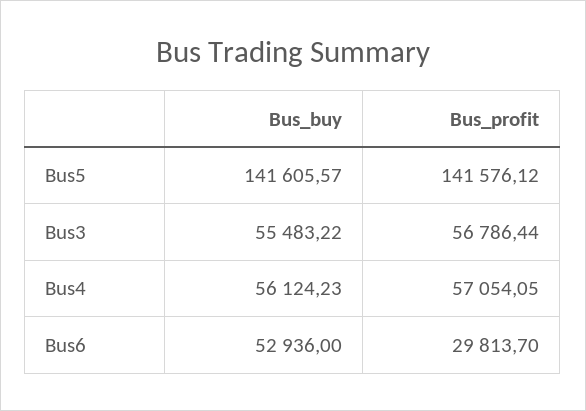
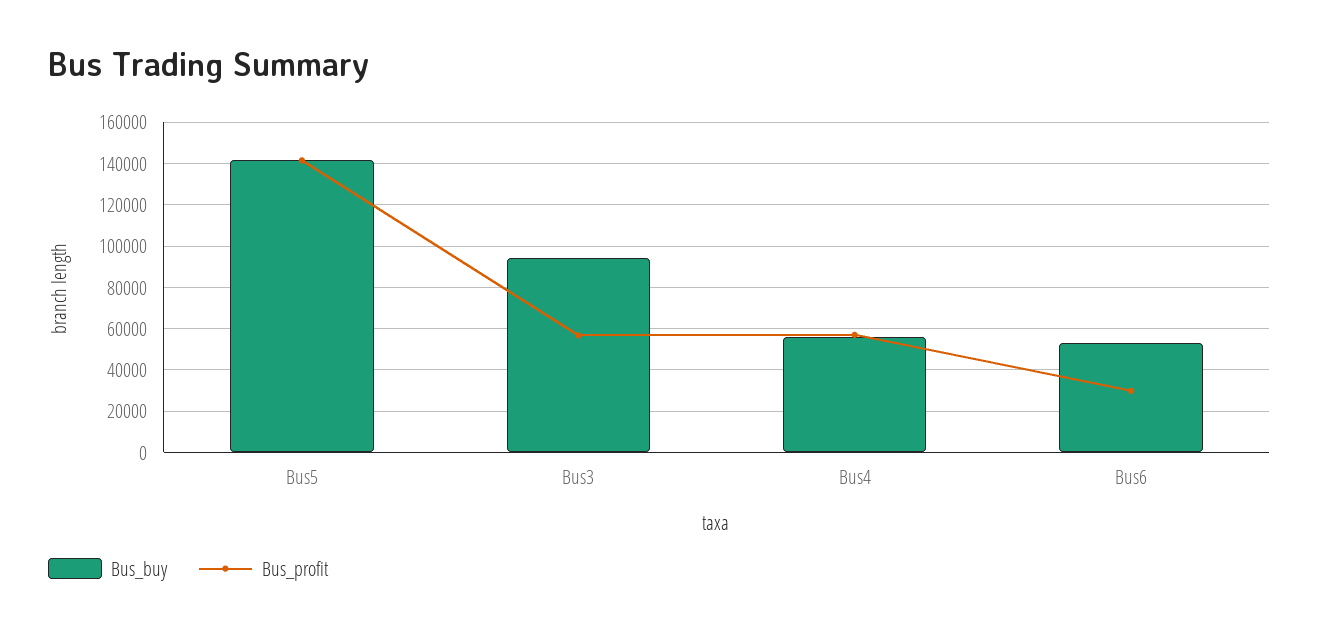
  {
    "Bus_buy": {
      "Bus5": 141605.57,
-     "Bus3": 55483.22,
+     "Bus3": 95000,
      "Bus4": 56124.23,
      "Bus6": 52936
    },
    "Bus_profit": {
      "Bus5": 141576.12,
      "Bus3": 56786.44,
      "Bus4": 57054.05,
      "Bus6": 29813.7
    }
  }

